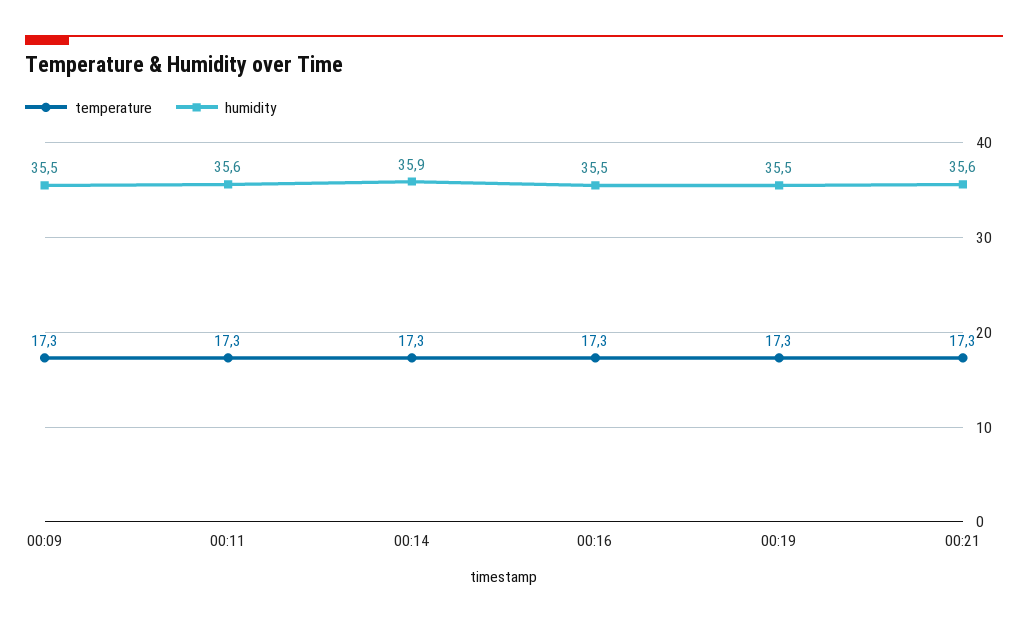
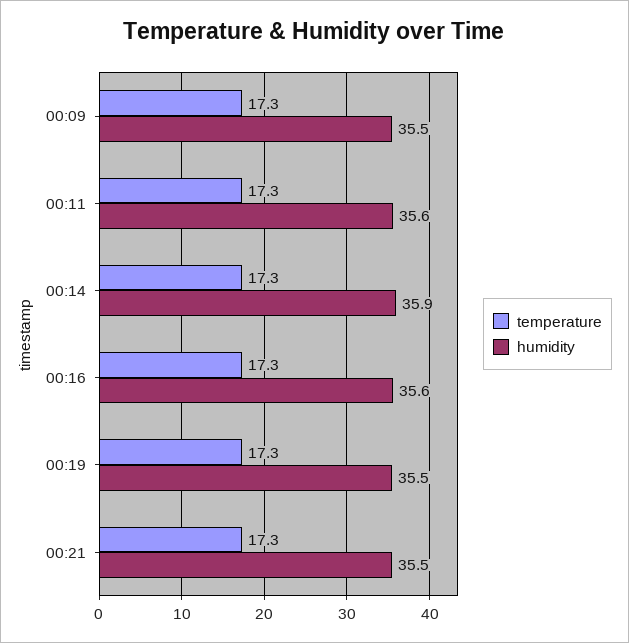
  {
    "temperature": {
      "00:09": 17.3,
      "00:11": 17.3,
      "00:14": 17.3,
      "00:16": 17.3,
      "00:19": 17.3,
      "00:21": 17.3
    },
    "humidity": {
      "00:09": 35.5,
      "00:11": 35.6,
      "00:14": 35.9,
-     "00:16": 35.5,
+     "00:16": 35.6,
      "00:19": 35.5,
-     "00:21": 35.6
+     "00:21": 35.5
    }
  }

